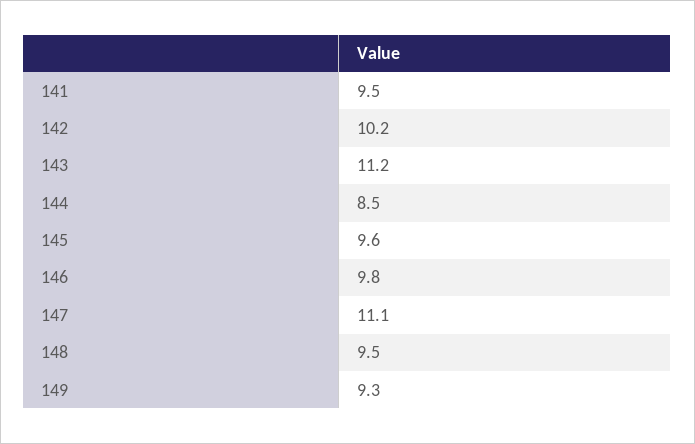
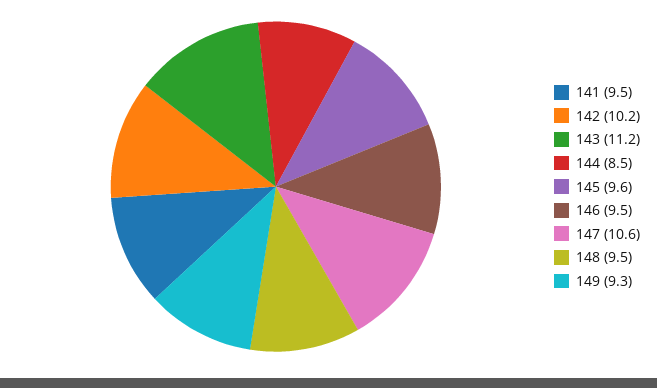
  {
    "141": 9.5,
    "142": 10.2,
    "143": 11.2,
    "144": 8.5,
    "145": 9.6,
-   "146": 9.8,
+   "146": 9.5,
-   "147": 11.1,
+   "147": 10.6,
    "148": 9.5,
    "149": 9.3
  }

